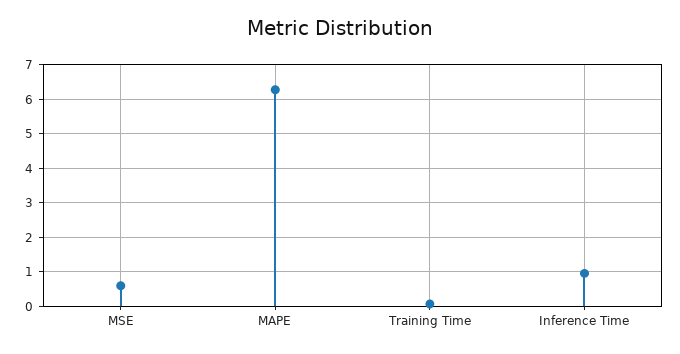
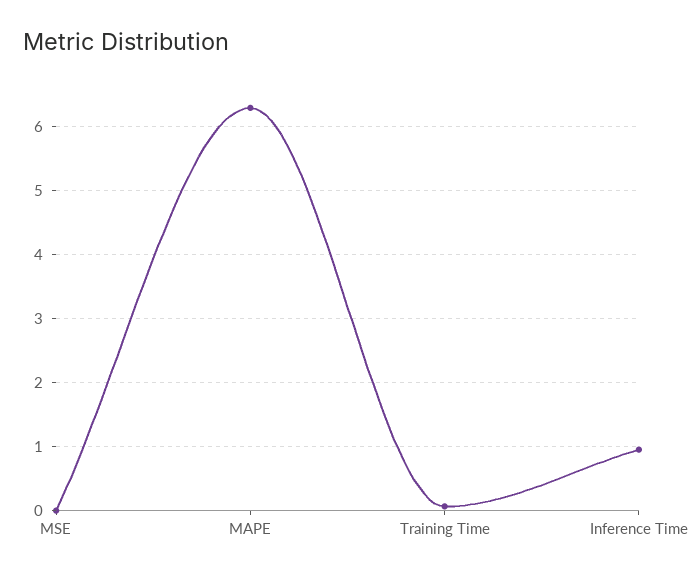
  {
-   "MSE": 0.6,
+   "MSE": 0,
    "MAPE": 6.3,
    "Training Time": 0.1,
    "Inference Time": 1
  }

